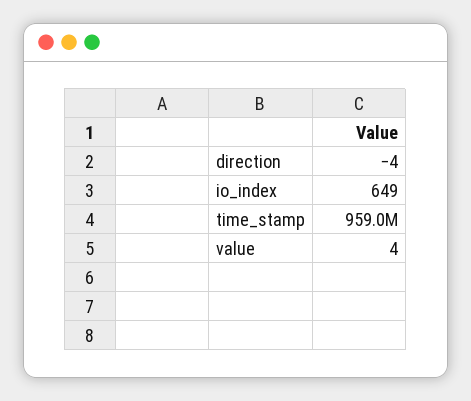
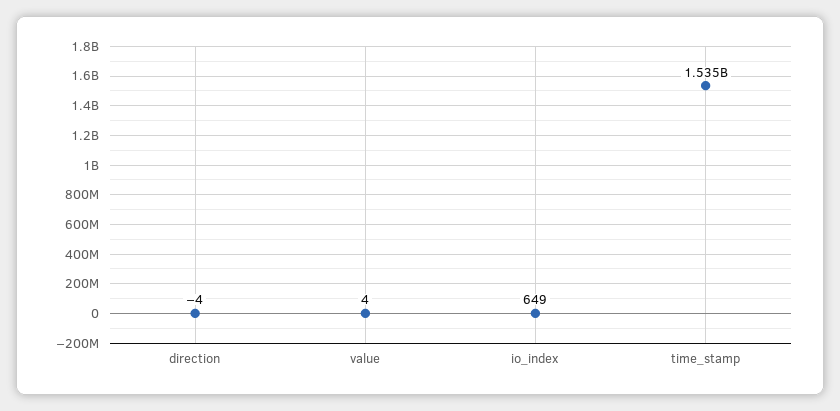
  {
    "direction": -4,
    "io_index": 649,
-   "time_stamp": 959000000,
+   "time_stamp": 1535000000,
    "value": 4
  }

